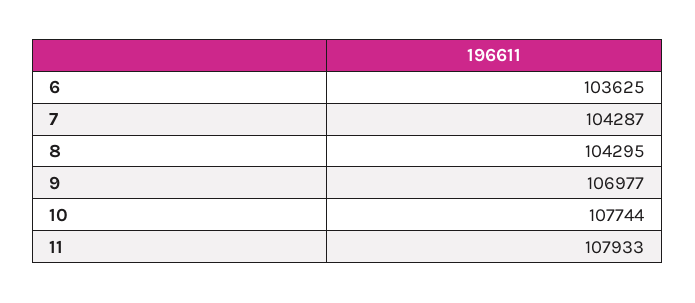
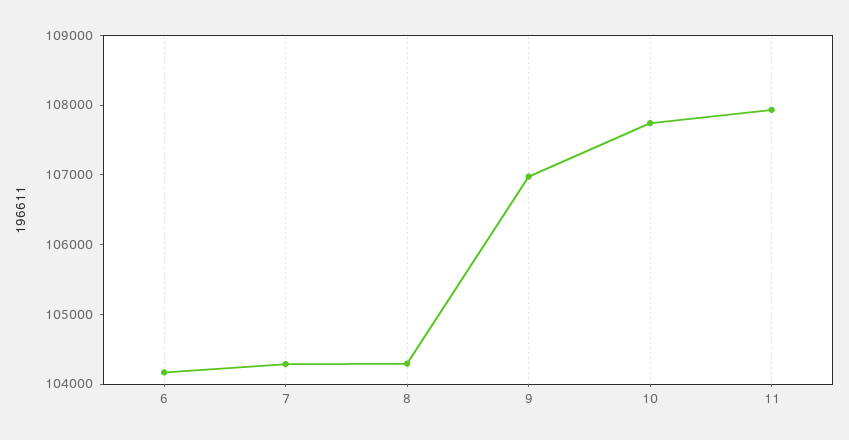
  {
-   "6": 103625,
+   "6": 104200,
    "7": 104287,
    "8": 104295,
    "9": 106977,
    "10": 107744,
    "11": 107933
  }

